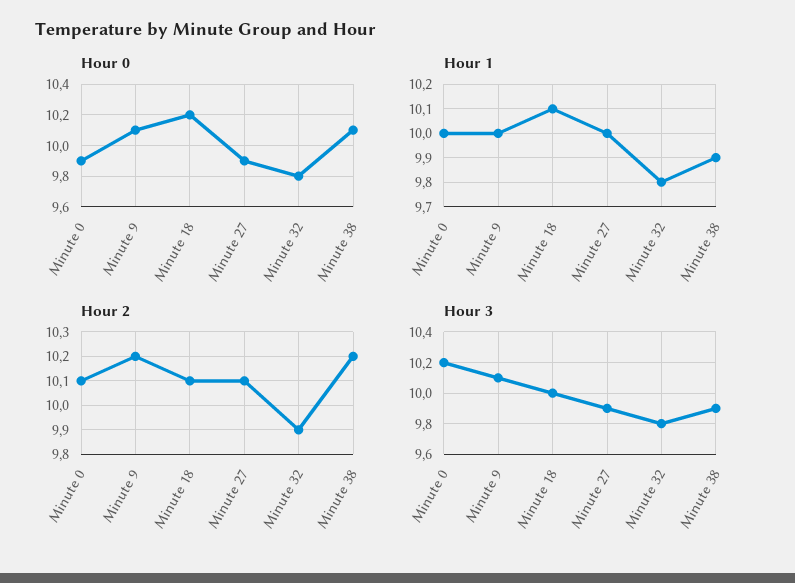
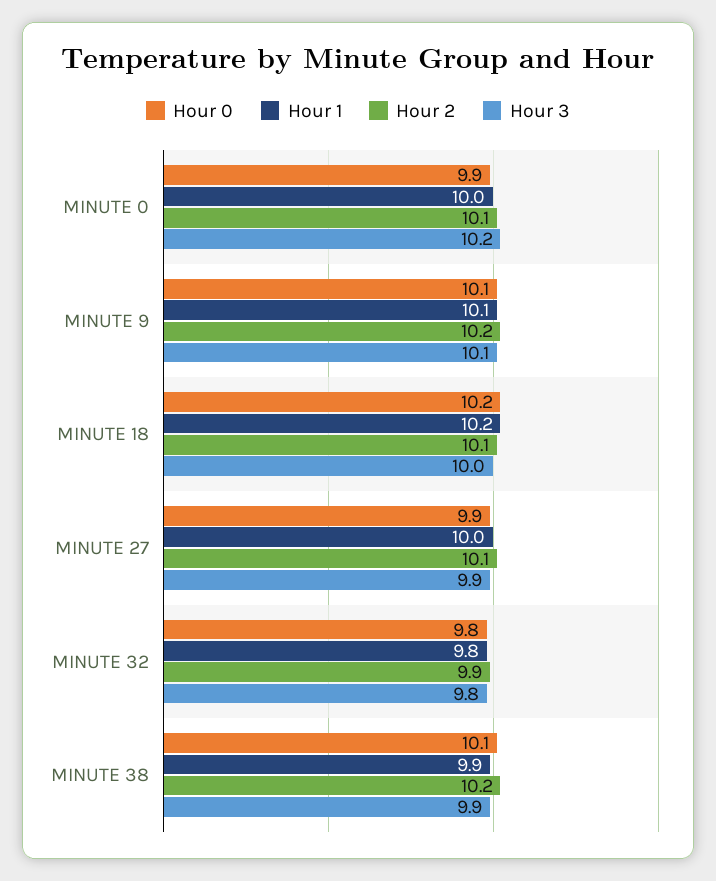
  {
    "Hour 0": {
      "Minute 0": 9.9,
      "Minute 9": 10.1,
      "Minute 18": 10.2,
      "Minute 27": 9.9,
      "Minute 32": 9.8,
      "Minute 38": 10.1
    },
    "Hour 1": {
      "Minute 0": 10,
-     "Minute 9": 10,
+     "Minute 9": 10.1,
-     "Minute 18": 10.1,
+     "Minute 18": 10.2,
      "Minute 27": 10,
      "Minute 32": 9.8,
      "Minute 38": 9.9
    },
    "Hour 2": {
      "Minute 0": 10.1,
      "Minute 9": 10.2,
      "Minute 18": 10.1,
      "Minute 27": 10.1,
      "Minute 32": 9.9,
      "Minute 38": 10.2
    },
    "Hour 3": {
      "Minute 0": 10.2,
      "Minute 9": 10.1,
      "Minute 18": 10,
      "Minute 27": 9.9,
      "Minute 32": 9.8,
      "Minute 38": 9.9
    }
  }

